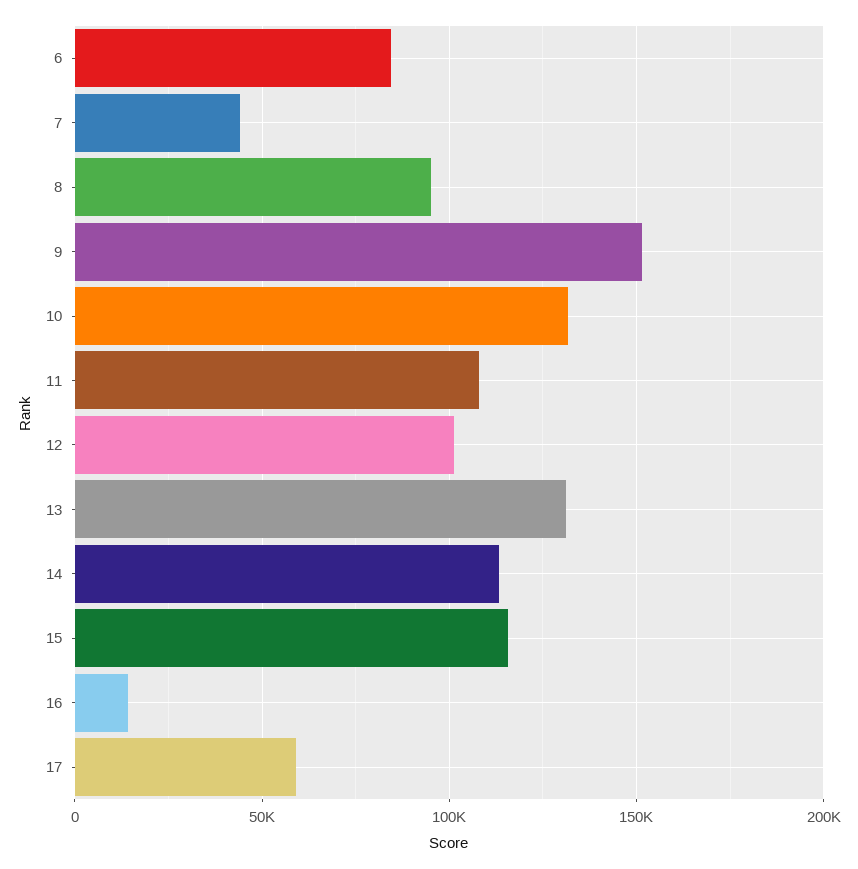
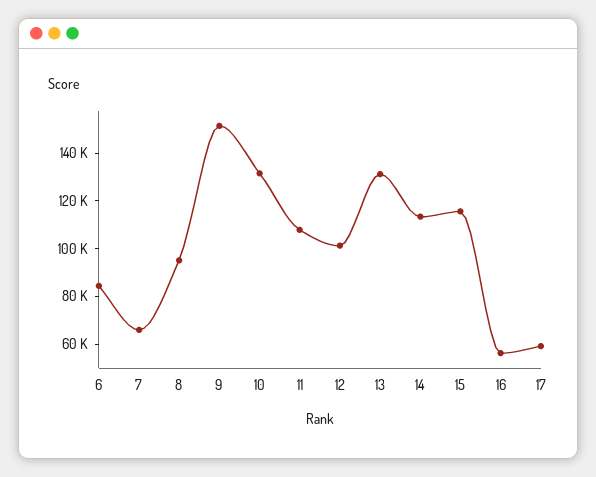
  {
    "6": 85000,
-   "7": 45000,
+   "7": 65000,
    "8": 95000,
    "9": 150000,
    "10": 130000,
    "11": 110000,
    "12": 100000,
    "13": 130000,
    "14": 115000,
    "15": 115000,
-   "16": 15000,
+   "16": 55000,
    "17": 60000
  }

